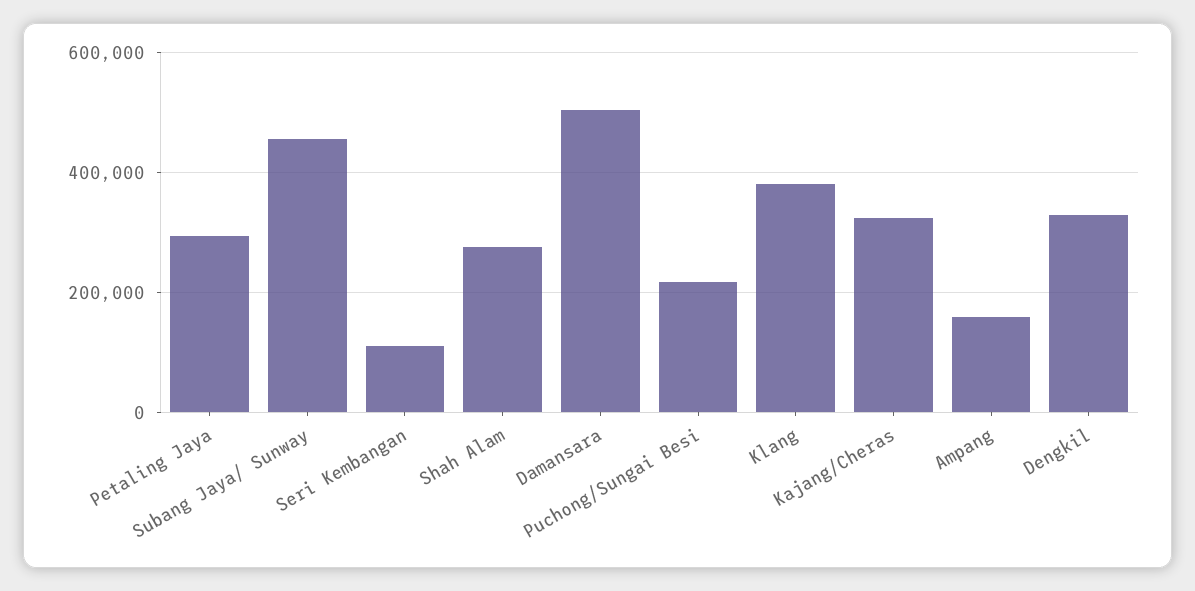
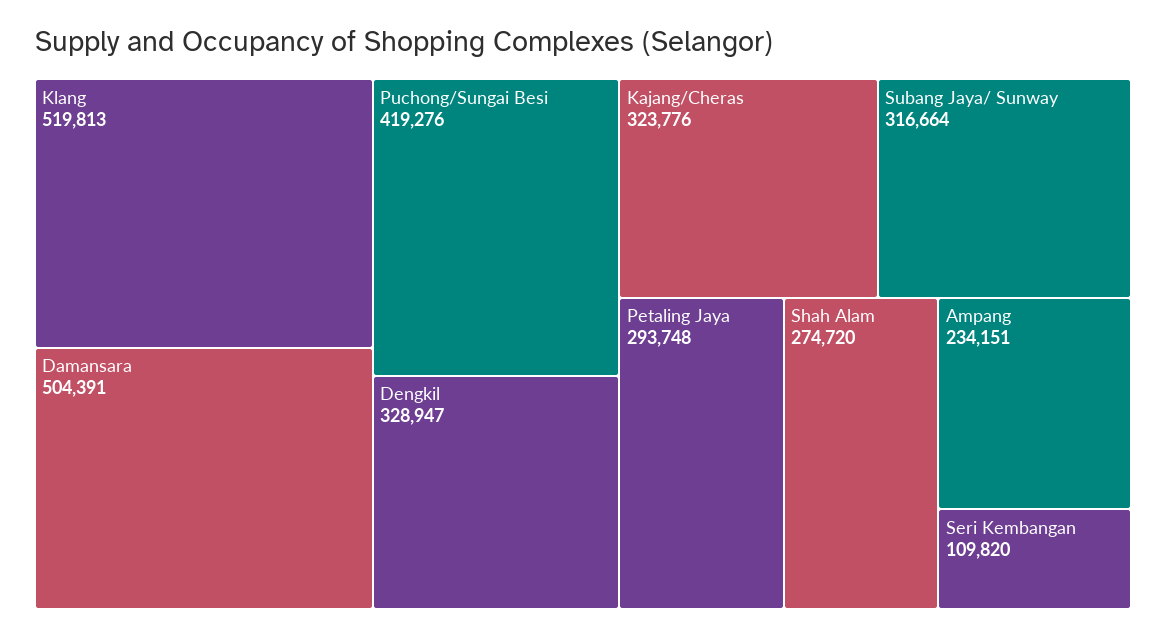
  {
    "Petaling Jaya": 293748,
-   "Subang Jaya/ Sunway": 460000,
+   "Subang Jaya/ Sunway": 316664,
    "Seri Kembangan": 109820,
    "Shah Alam": 274720,
    "Damansara": 504391,
-   "Puchong/Sungai Besi": 220000,
+   "Puchong/Sungai Besi": 419276,
-   "Klang": 380000,
+   "Klang": 519813,
    "Kajang/Cheras": 323776,
-   "Ampang": 160000,
+   "Ampang": 234151,
    "Dengkil": 328947
  }

